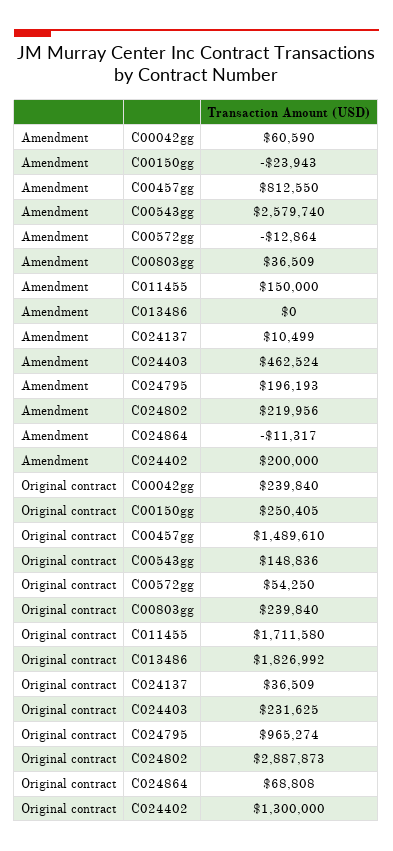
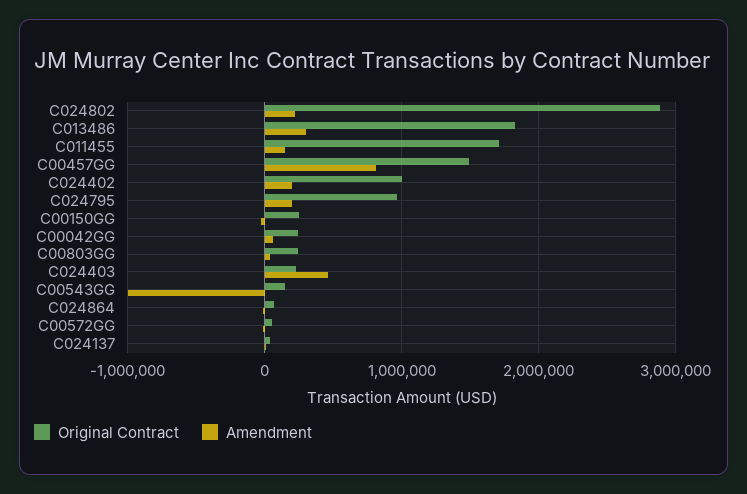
  {
    "Amendment": {
      "C00042gg": 60590,
      "C00150gg": -23943,
      "C00457gg": 812550,
-     "C00543gg": 2579740,
+     "C00543gg": -1000000,
      "C00572gg": -12864,
      "C00803gg": 36509,
      "C011455": 150000,
-     "C013486": 0,
+     "C013486": 300000,
      "C024137": 10499,
      "C024403": 462524,
      "C024795": 196193,
      "C024802": 219956,
      "C024864": -11317,
      "C024402": 200000
    },
    "Original contract": {
      "C00042gg": 239840,
      "C00150gg": 250405,
      "C00457gg": 1489610,
      "C00543gg": 148836,
      "C00572gg": 54250,
      "C00803gg": 239840,
      "C011455": 1711580,
      "C013486": 1826992,
      "C024137": 36509,
      "C024403": 231625,
      "C024795": 965274,
      "C024802": 2887873,
      "C024864": 68808,
-     "C024402": 1300000
+     "C024402": 1000000
    }
  }

